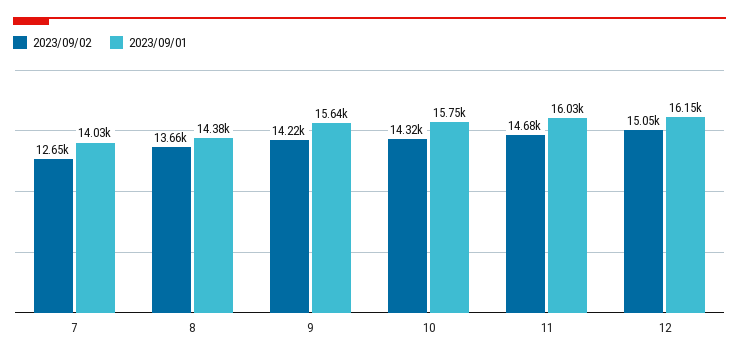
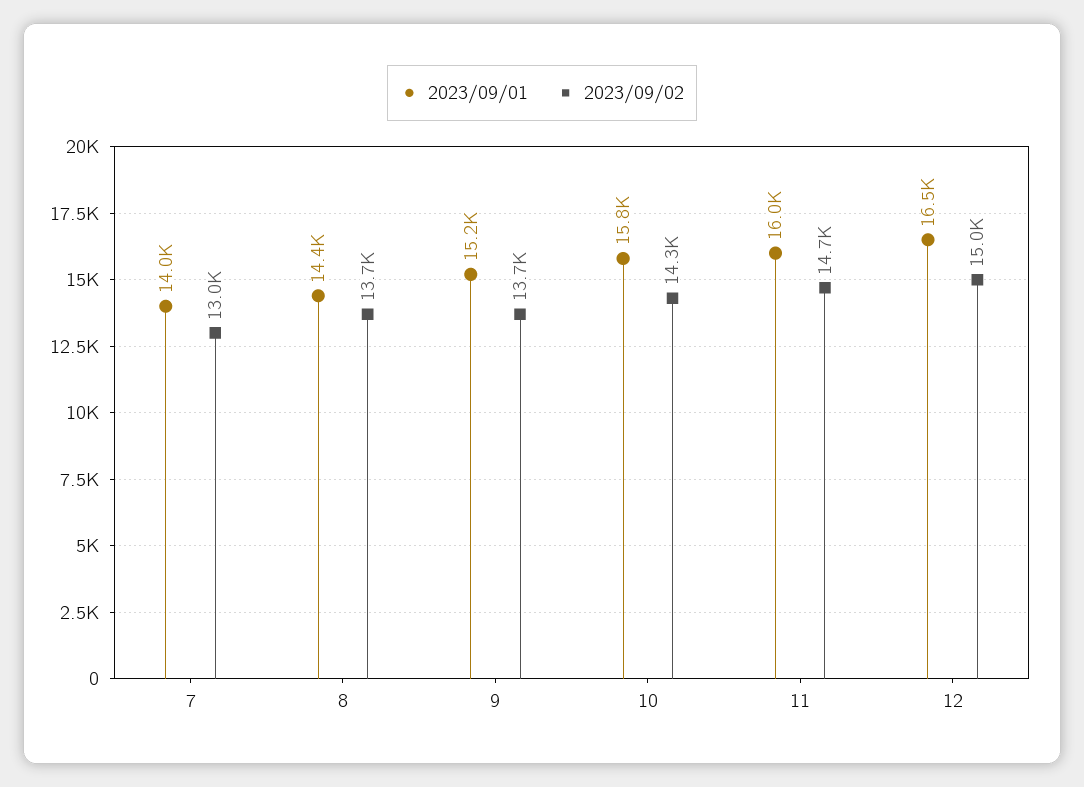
  {
    "2023/09/02": {
-     "7": 12650,
+     "7": 13000,
      "8": 13660,
-     "9": 14220,
+     "9": 13700,
      "10": 14320,
      "11": 14680,
      "12": 15050
    },
    "2023/09/01": {
      "7": 14030,
      "8": 14380,
-     "9": 15640,
+     "9": 15200,
      "10": 15750,
      "11": 16030,
-     "12": 16150
+     "12": 16500
    }
  }

